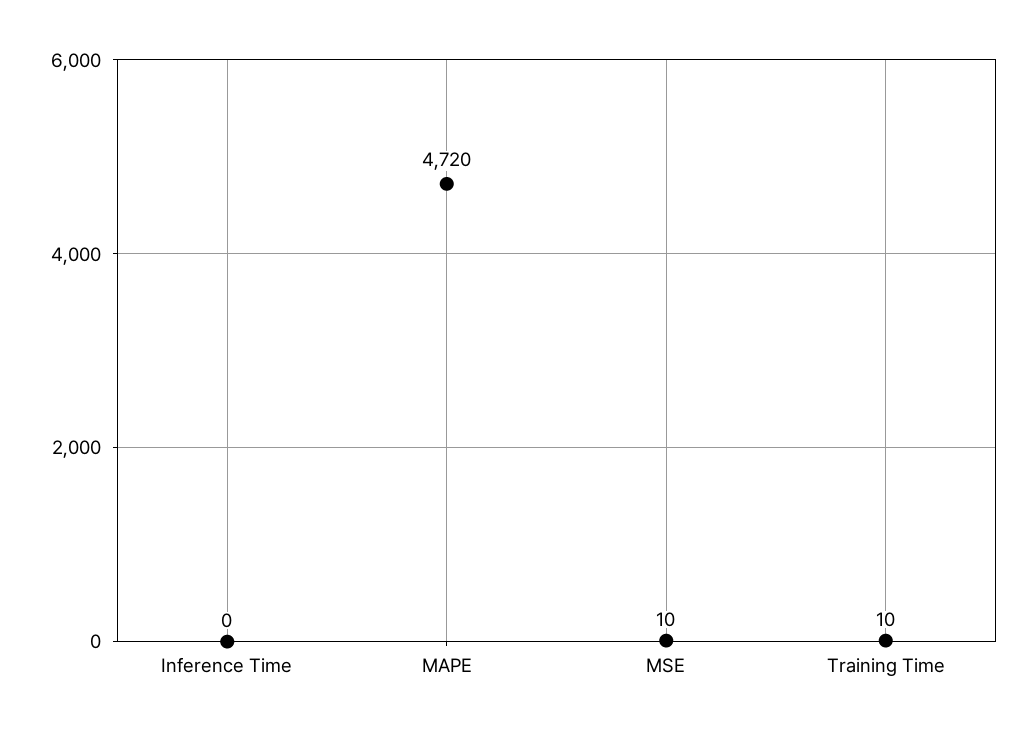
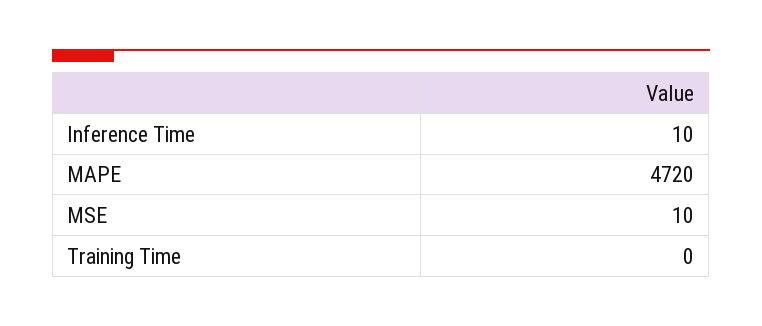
  {
-   "Inference Time": 0,
+   "Inference Time": 10,
    "MAPE": 4720,
    "MSE": 10,
-   "Training Time": 10
+   "Training Time": 0
  }

